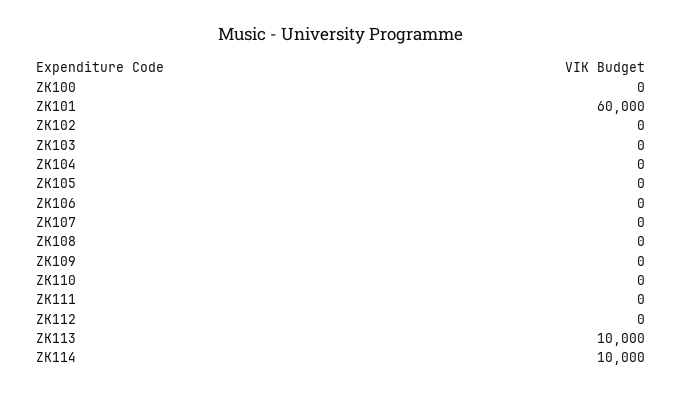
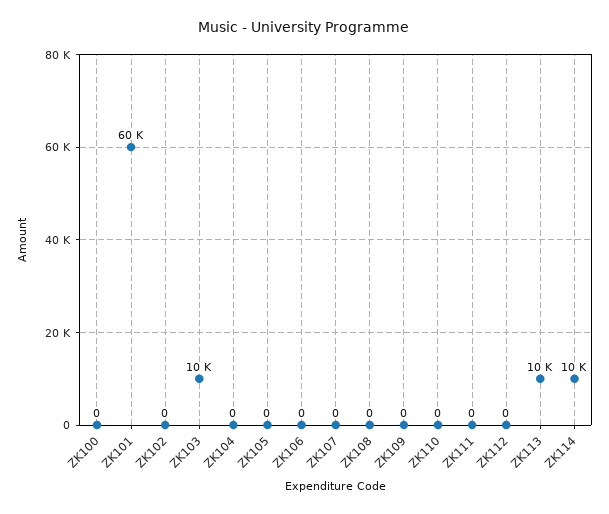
  {
    "ZK100": 0,
    "ZK101": 60000,
    "ZK102": 0,
-   "ZK103": 0,
+   "ZK103": 10000,
    "ZK104": 0,
    "ZK105": 0,
    "ZK106": 0,
    "ZK107": 0,
    "ZK108": 0,
    "ZK109": 0,
    "ZK110": 0,
    "ZK111": 0,
    "ZK112": 0,
    "ZK113": 10000,
    "ZK114": 10000
  }

